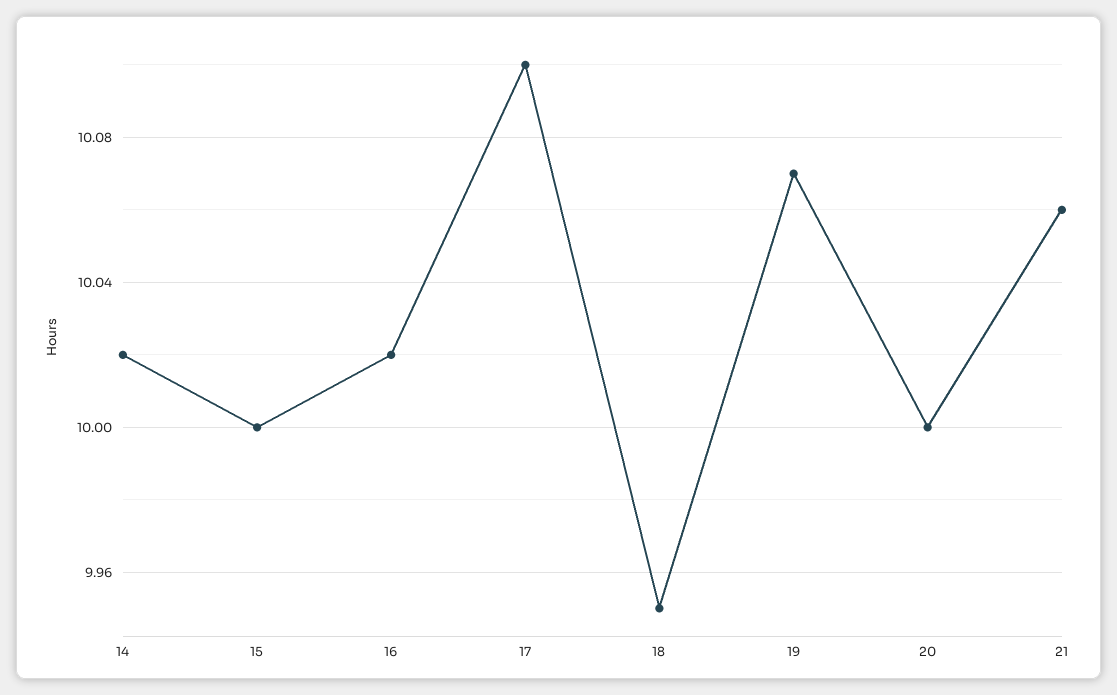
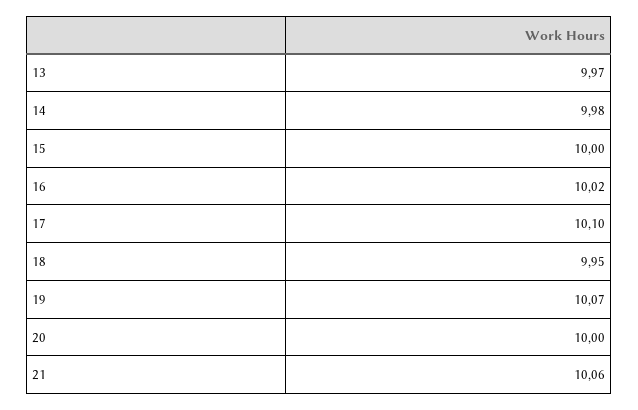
  {
-   "14": 10.02,
+   "14": 9.98,
    "15": 10,
    "16": 10.02,
    "17": 10.1,
    "18": 9.95,
    "19": 10.07,
    "20": 10,
-   "21": 10.06
+   "21": 10.06,
+   "13": 9.97
  }

